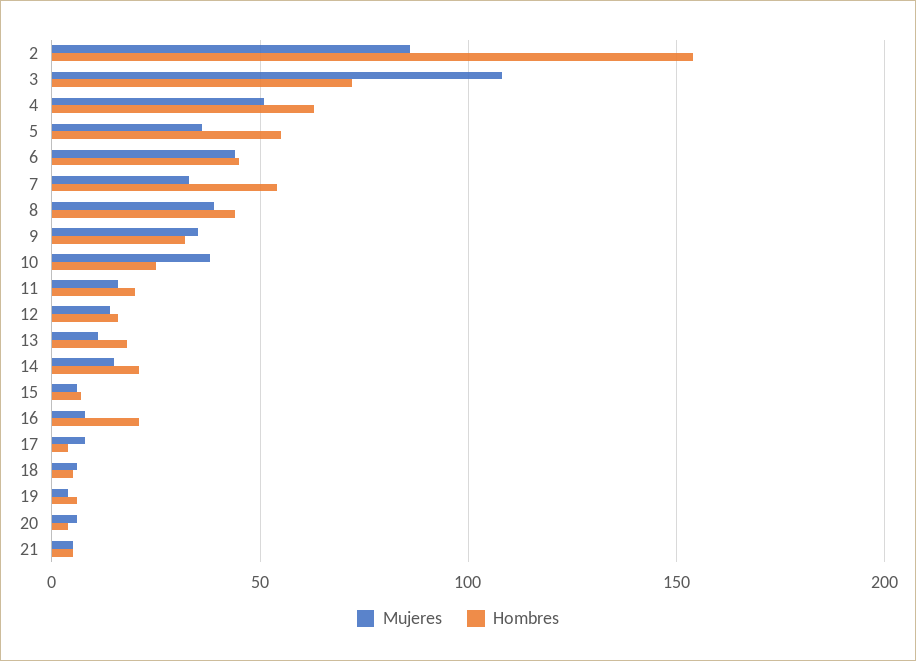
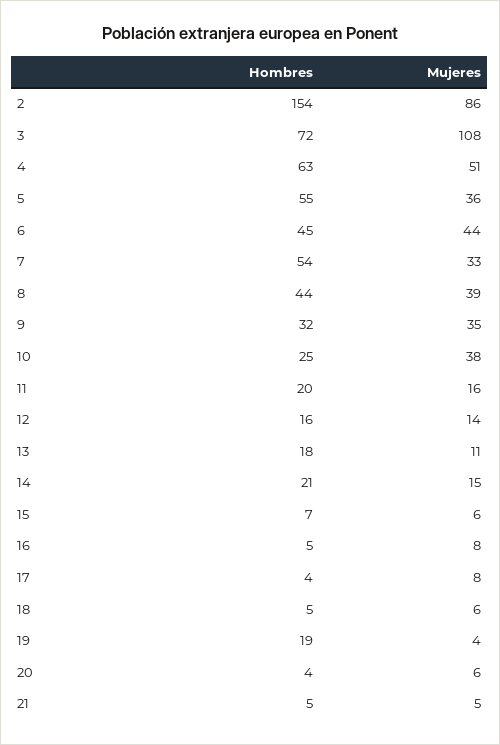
  {
    "Mujeres": {
      "2": 86,
      "3": 108,
      "4": 51,
      "5": 36,
      "6": 44,
      "7": 33,
      "8": 39,
      "9": 35,
      "10": 38,
      "11": 16,
      "12": 14,
      "13": 11,
      "14": 15,
      "15": 6,
      "16": 8,
      "17": 8,
      "18": 6,
      "19": 4,
      "20": 6,
      "21": 5
    },
    "Hombres": {
      "2": 154,
      "3": 72,
      "4": 63,
      "5": 55,
      "6": 45,
      "7": 54,
      "8": 44,
      "9": 32,
      "10": 25,
      "11": 20,
      "12": 16,
      "13": 18,
      "14": 21,
      "15": 7,
-     "16": 20,
+     "16": 5,
      "17": 4,
      "18": 5,
-     "19": 5,
+     "19": 19,
      "20": 4,
      "21": 5
    }
  }

